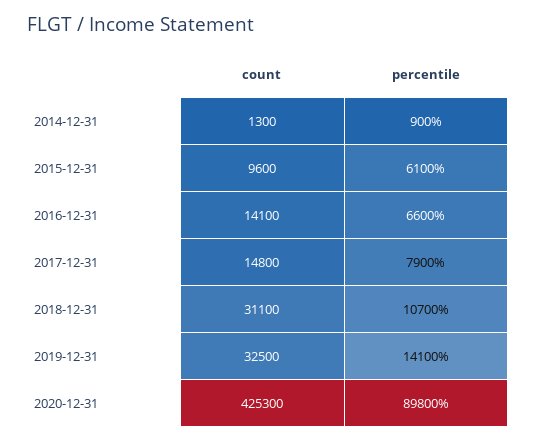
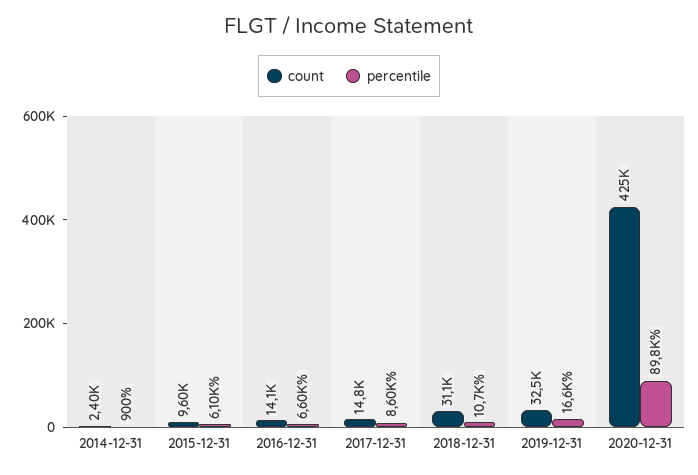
  {
    "count": {
-     "2014-12-31": 1300,
+     "2014-12-31": 2400,
      "2015-12-31": 9600,
      "2016-12-31": 14100,
      "2017-12-31": 14800,
      "2018-12-31": 31100,
      "2019-12-31": 32500,
      "2020-12-31": 425300
    },
    "percentile": {
      "2014-12-31": 900,
      "2015-12-31": 6100,
      "2016-12-31": 6600,
-     "2017-12-31": 7900,
+     "2017-12-31": 8600,
      "2018-12-31": 10700,
-     "2019-12-31": 14100,
+     "2019-12-31": 16600,
      "2020-12-31": 89800
    }
  }

